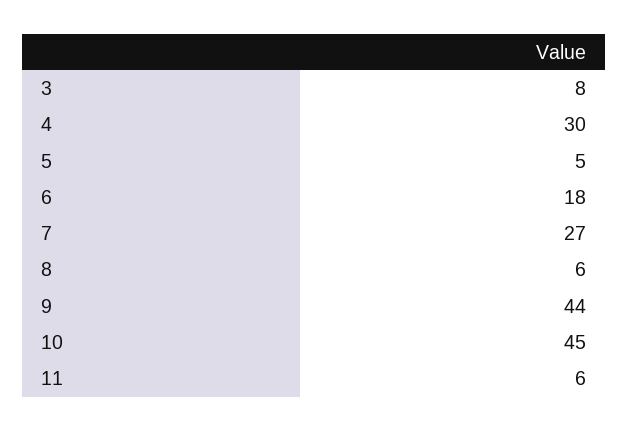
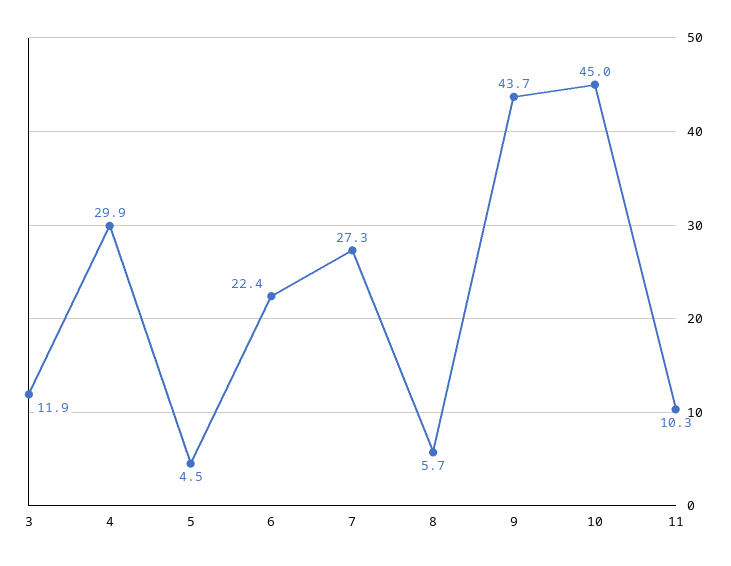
  {
-   "3": 8,
+   "3": 11.9,
    "4": 29.9,
    "5": 4.5,
-   "6": 18,
+   "6": 22.4,
    "7": 27.3,
    "8": 5.7,
    "9": 43.7,
    "10": 45,
-   "11": 6
+   "11": 10.3
  }

